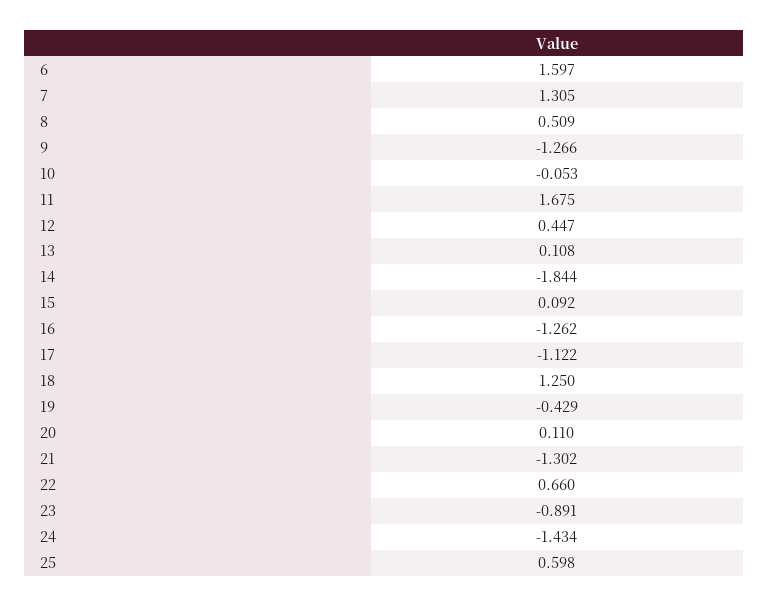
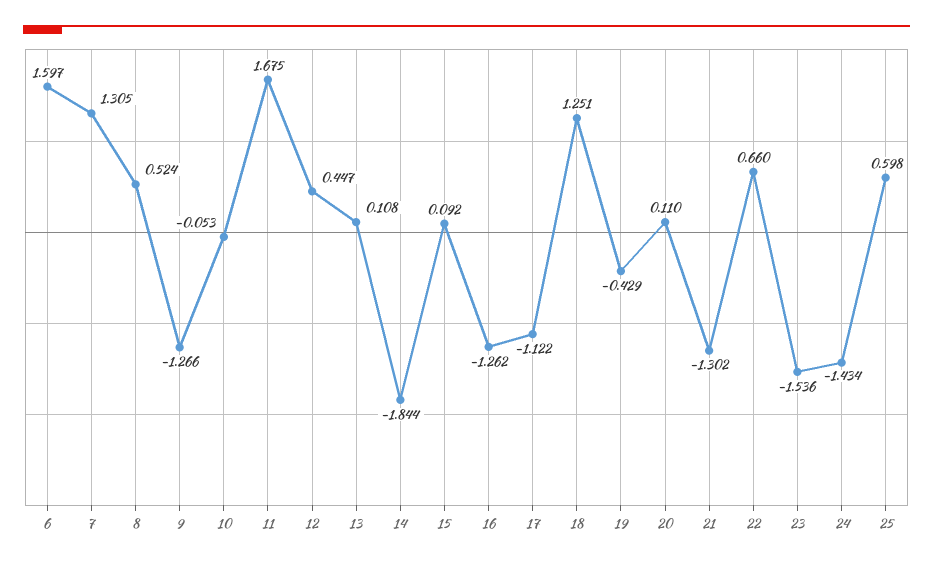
  {
    "6": 1.597,
    "7": 1.305,
-   "8": 0.509,
+   "8": 0.524,
    "9": -1.266,
    "10": -0.053,
    "11": 1.675,
    "12": 0.447,
    "13": 0.108,
    "14": -1.844,
    "15": 0.092,
    "16": -1.262,
    "17": -1.122,
-   "18": 1.25,
+   "18": 1.251,
    "19": -0.429,
    "20": 0.11,
    "21": -1.302,
    "22": 0.66,
-   "23": -0.891,
+   "23": -1.536,
    "24": -1.434,
    "25": 0.598
  }

